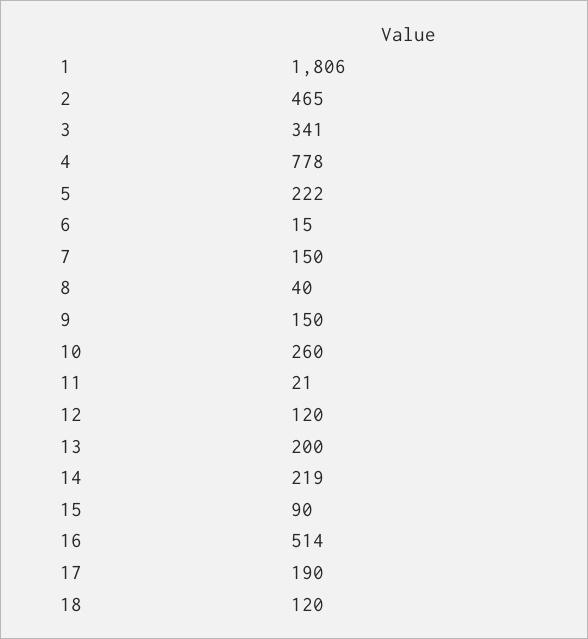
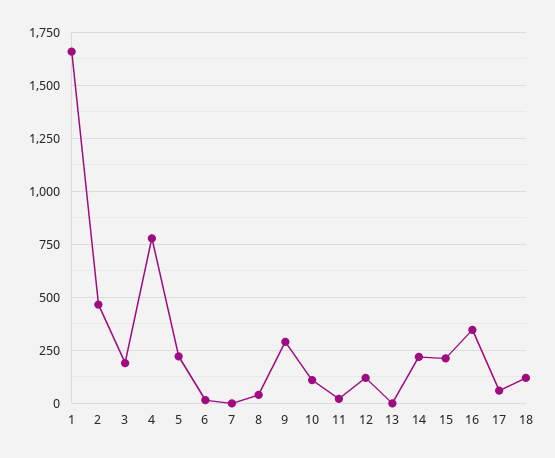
  {
-   "1": 1806,
+   "1": 1650,
    "2": 465,
-   "3": 341,
+   "3": 200,
    "4": 778,
    "5": 222,
    "6": 15,
-   "7": 150,
+   "7": 0,
    "8": 40,
-   "9": 150,
+   "9": 300,
-   "10": 260,
+   "10": 100,
    "11": 21,
    "12": 120,
-   "13": 200,
+   "13": 0,
    "14": 219,
-   "15": 90,
+   "15": 200,
-   "16": 514,
+   "16": 350,
-   "17": 190,
+   "17": 50,
    "18": 120
  }

